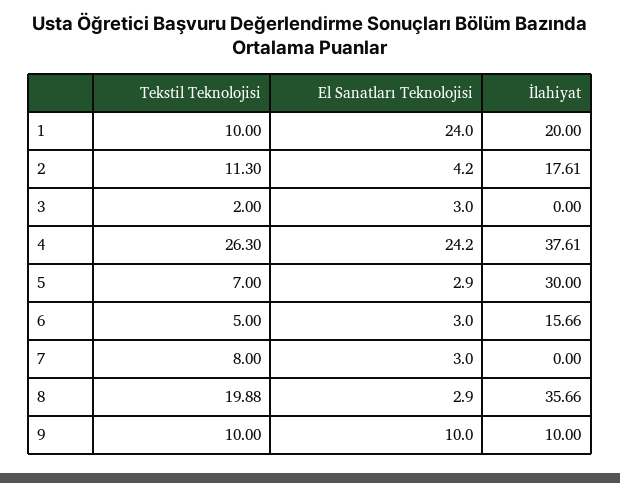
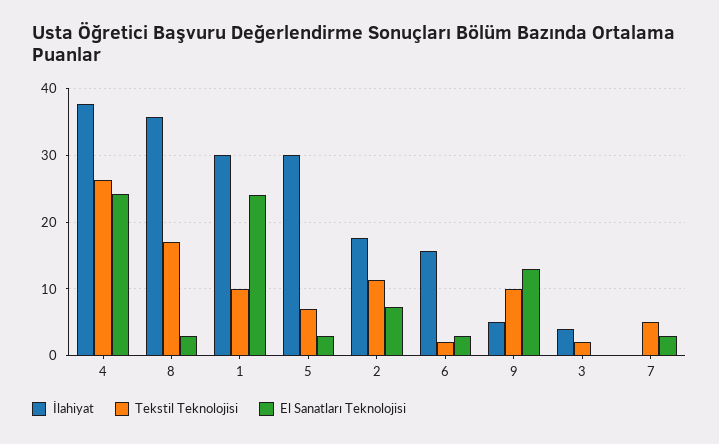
  {
    "Tekstil Teknolojisi": {
      "1": 10,
      "2": 11.3,
      "3": 2,
      "4": 26.3,
      "5": 7,
-     "6": 5,
+     "6": 2,
-     "7": 8,
+     "7": 5,
-     "8": 19.88,
+     "8": 17,
      "9": 10
    },
    "El Sanatları Teknolojisi": {
      "1": 24,
-     "2": 4.2,
+     "2": 7,
-     "3": 3,
+     "3": 0,
      "4": 24.2,
      "5": 2.9,
      "6": 3,
      "7": 3,
      "8": 2.9,
-     "9": 10
+     "9": 13
    },
    "İlahiyat": {
-     "1": 20,
+     "1": 30,
      "2": 17.61,
-     "3": 0,
+     "3": 4,
      "4": 37.61,
      "5": 30,
      "6": 15.66,
      "7": 0,
      "8": 35.66,
-     "9": 10
+     "9": 5
    }
  }

